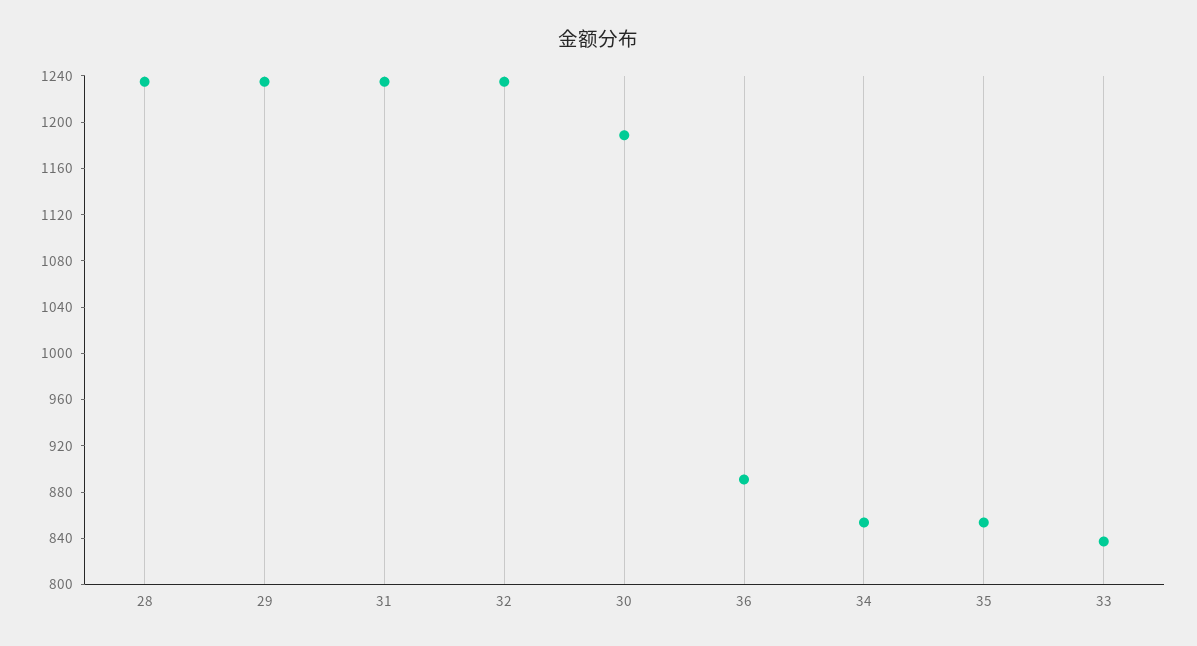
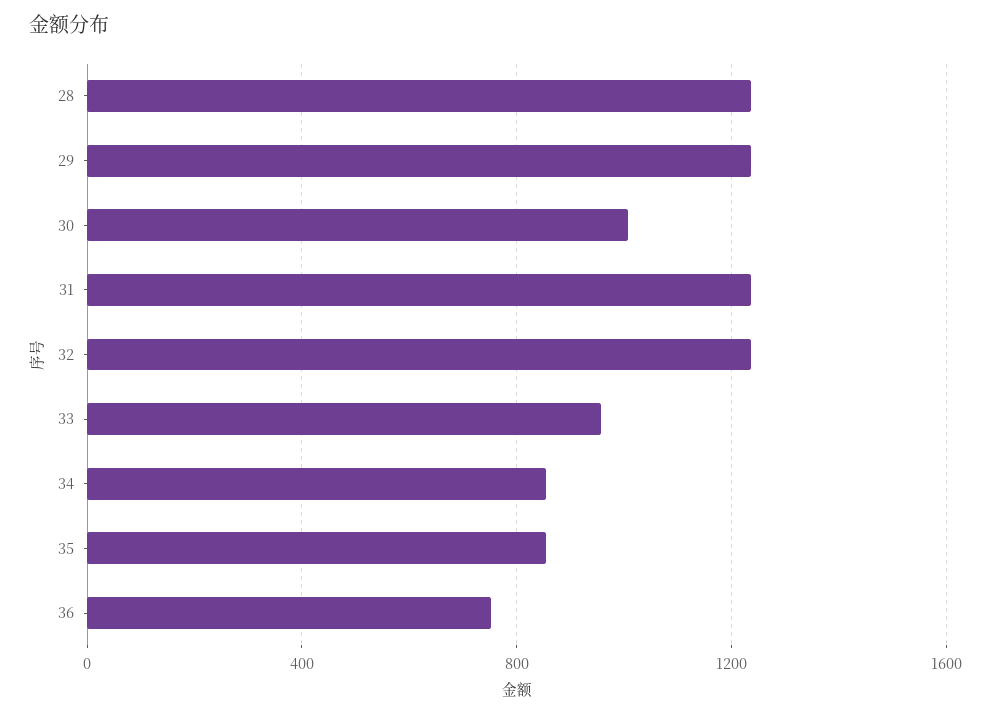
  {
    "28": 1240,
    "29": 1240,
    "31": 1240,
    "32": 1240,
-   "30": 1190,
+   "30": 1000,
-   "36": 890,
+   "36": 750,
    "34": 850,
    "35": 850,
-   "33": 840
+   "33": 950
  }

